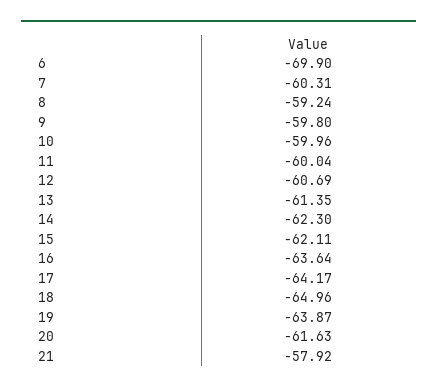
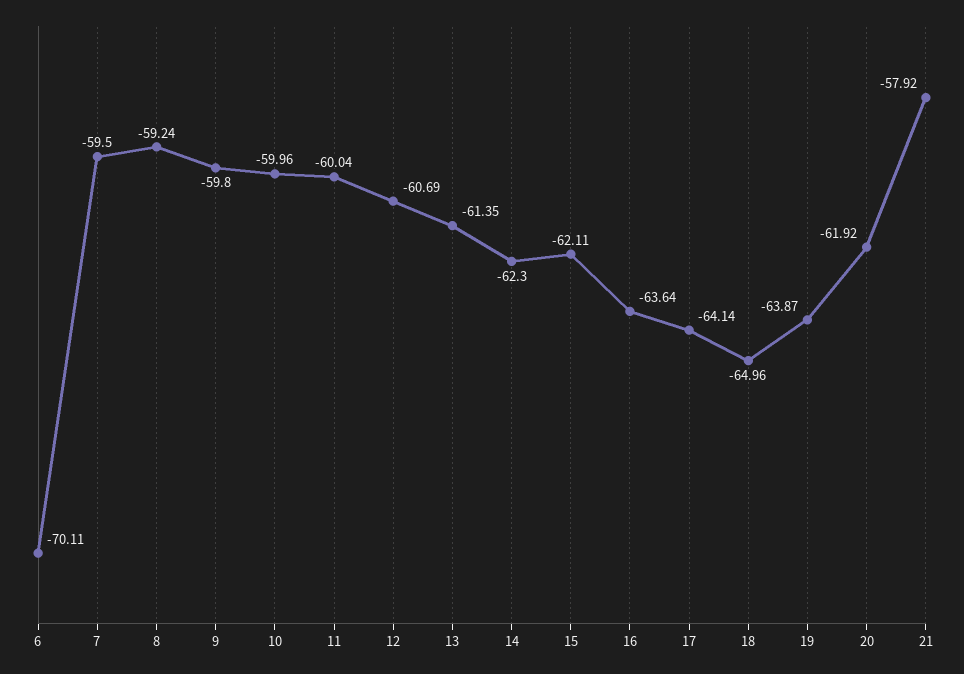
  {
-   "6": -69.9,
+   "6": -70.11,
-   "7": -60.31,
+   "7": -59.5,
    "8": -59.24,
    "9": -59.8,
    "10": -59.96,
    "11": -60.04,
    "12": -60.69,
    "13": -61.35,
    "14": -62.3,
    "15": -62.11,
    "16": -63.64,
-   "17": -64.17,
+   "17": -64.14,
    "18": -64.96,
    "19": -63.87,
-   "20": -61.63,
+   "20": -61.92,
    "21": -57.92
  }

